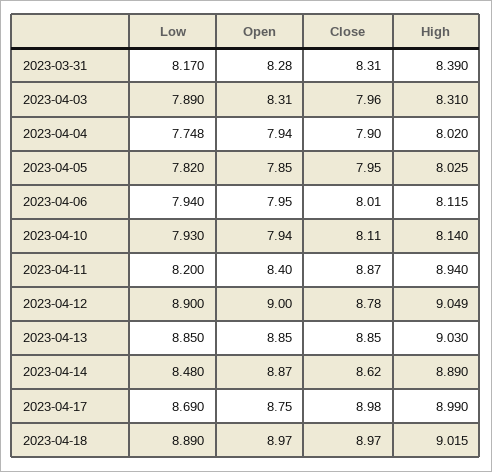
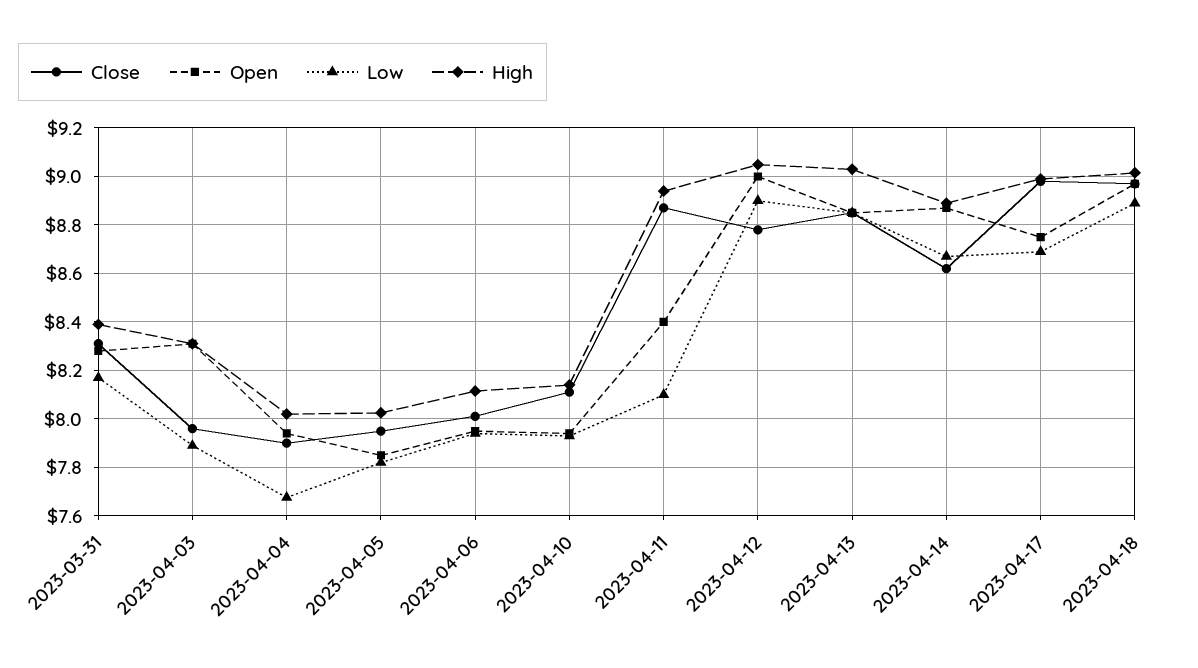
  {
    "Low": {
      "2023-03-31": 8.17,
      "2023-04-03": 7.89,
-     "2023-04-04": 7.748,
+     "2023-04-04": 7.675,
      "2023-04-05": 7.82,
      "2023-04-06": 7.94,
      "2023-04-10": 7.93,
-     "2023-04-11": 8.2,
+     "2023-04-11": 8.1,
      "2023-04-12": 8.9,
      "2023-04-13": 8.85,
-     "2023-04-14": 8.48,
+     "2023-04-14": 8.675,
      "2023-04-17": 8.69,
      "2023-04-18": 8.89
    },
    "Open": {
      "2023-03-31": 8.28,
      "2023-04-03": 8.31,
      "2023-04-04": 7.94,
      "2023-04-05": 7.85,
      "2023-04-06": 7.95,
      "2023-04-10": 7.94,
      "2023-04-11": 8.4,
      "2023-04-12": 9,
      "2023-04-13": 8.85,
      "2023-04-14": 8.87,
      "2023-04-17": 8.75,
      "2023-04-18": 8.97
    },
    "Close": {
      "2023-03-31": 8.31,
      "2023-04-03": 7.96,
      "2023-04-04": 7.9,
      "2023-04-05": 7.95,
      "2023-04-06": 8.01,
      "2023-04-10": 8.11,
      "2023-04-11": 8.87,
      "2023-04-12": 8.78,
      "2023-04-13": 8.85,
      "2023-04-14": 8.62,
      "2023-04-17": 8.98,
      "2023-04-18": 8.97
    },
    "High": {
      "2023-03-31": 8.39,
      "2023-04-03": 8.31,
      "2023-04-04": 8.02,
      "2023-04-05": 8.025,
      "2023-04-06": 8.115,
      "2023-04-10": 8.14,
      "2023-04-11": 8.94,
      "2023-04-12": 9.049,
      "2023-04-13": 9.03,
      "2023-04-14": 8.89,
      "2023-04-17": 8.99,
      "2023-04-18": 9.015
    }
  }

